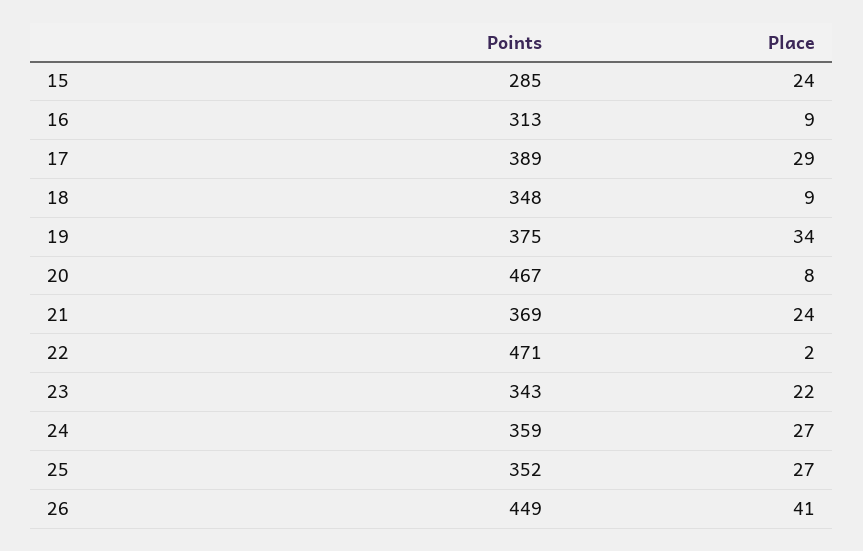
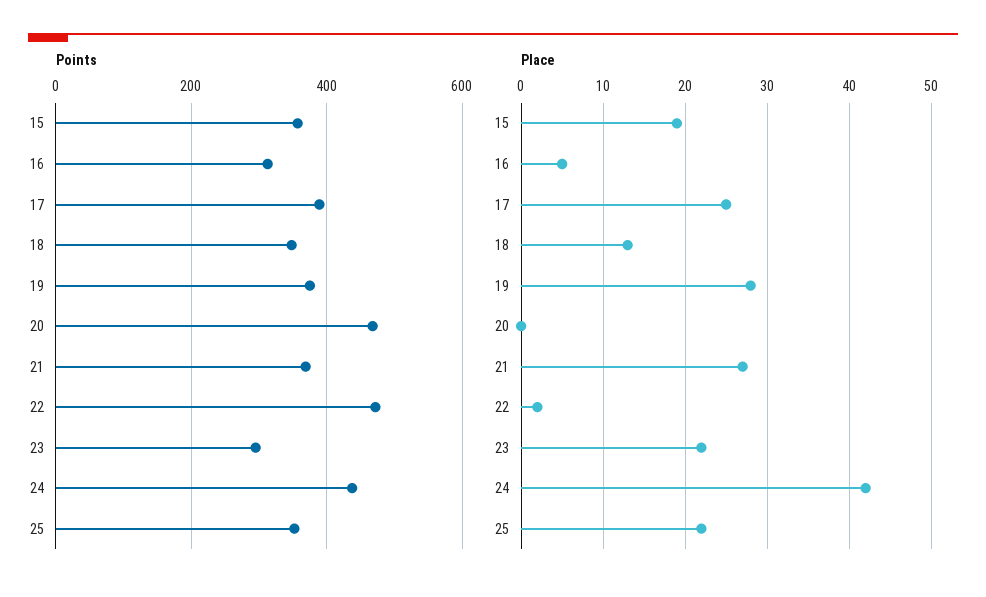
  {
    "Points": {
-     "15": 285,
+     "15": 360,
      "16": 313,
      "17": 389,
      "18": 348,
      "19": 375,
      "20": 467,
      "21": 369,
      "22": 471,
-     "23": 343,
+     "23": 300,
-     "24": 359,
+     "24": 440,
-     "25": 352,
+     "25": 352
-     "26": 449
    },
    "Place": {
-     "15": 24,
+     "15": 19,
-     "16": 9,
+     "16": 5,
-     "17": 29,
+     "17": 25,
-     "18": 9,
+     "18": 13,
-     "19": 34,
+     "19": 28,
-     "20": 8,
+     "20": 0,
-     "21": 24,
+     "21": 27,
      "22": 2,
      "23": 22,
-     "24": 27,
+     "24": 42,
-     "25": 27,
+     "25": 22
-     "26": 41
    }
  }

